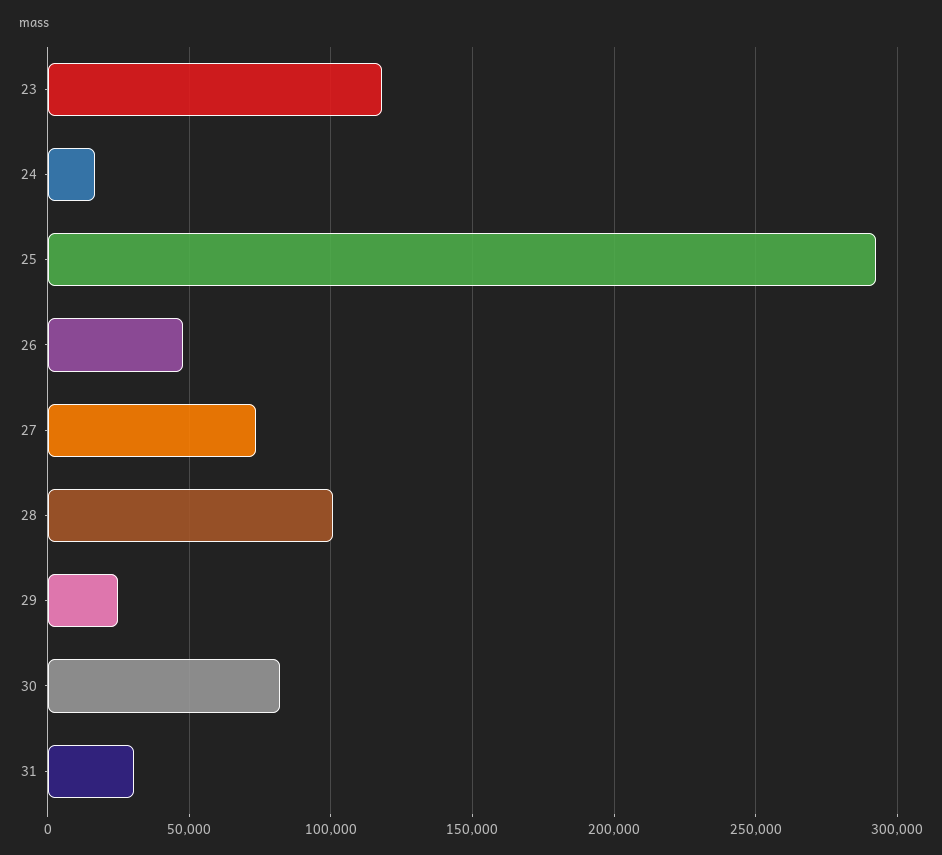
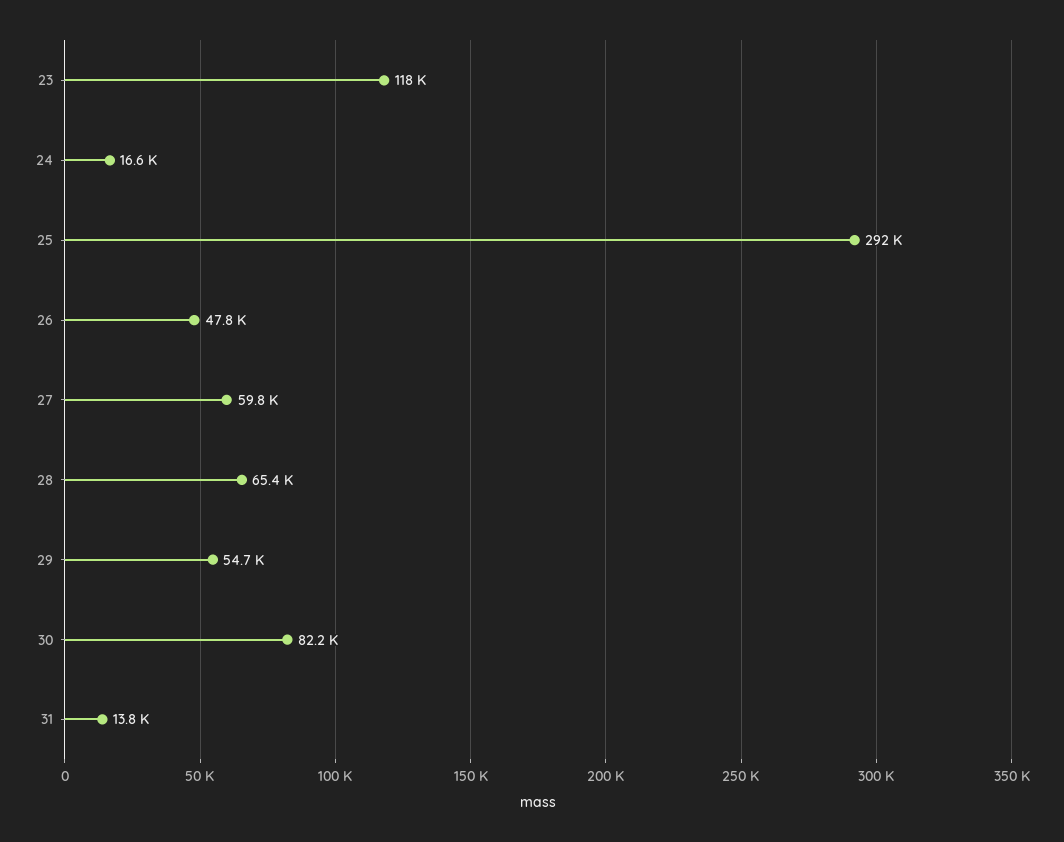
  {
    "23": 118000,
    "24": 16600,
    "25": 292000,
    "26": 47800,
-   "27": 75000,
+   "27": 59800,
-   "28": 100000,
+   "28": 65400,
-   "29": 25000,
+   "29": 54700,
    "30": 82200,
-   "31": 30000
+   "31": 13800
  }

